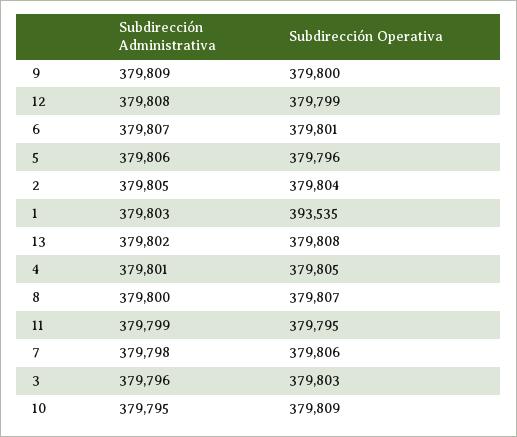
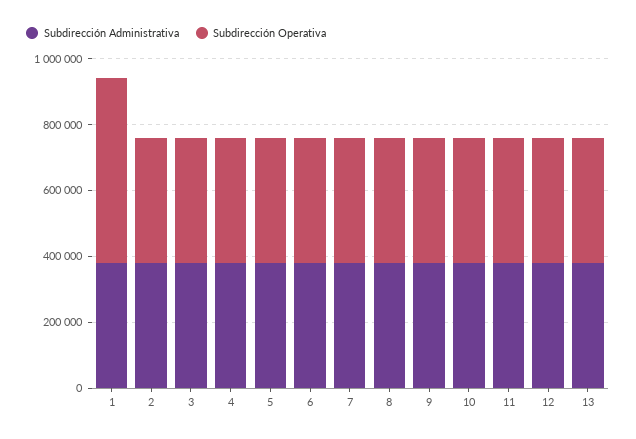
  {
    "Subdirección Administrativa": {
      "9": 379809,
      "12": 379808,
      "6": 379807,
      "5": 379806,
      "2": 379805,
      "1": 379803,
      "13": 379802,
      "4": 379801,
      "8": 379800,
      "11": 379799,
      "7": 379798,
      "3": 379796,
      "10": 379795
    },
    "Subdirección Operativa": {
      "9": 379800,
      "12": 379799,
      "6": 379801,
      "5": 379796,
      "2": 379804,
-     "1": 393535,
+     "1": 550000,
      "13": 379808,
      "4": 379805,
      "8": 379807,
      "11": 379795,
      "7": 379806,
      "3": 379803,
      "10": 379809
    }
  }

